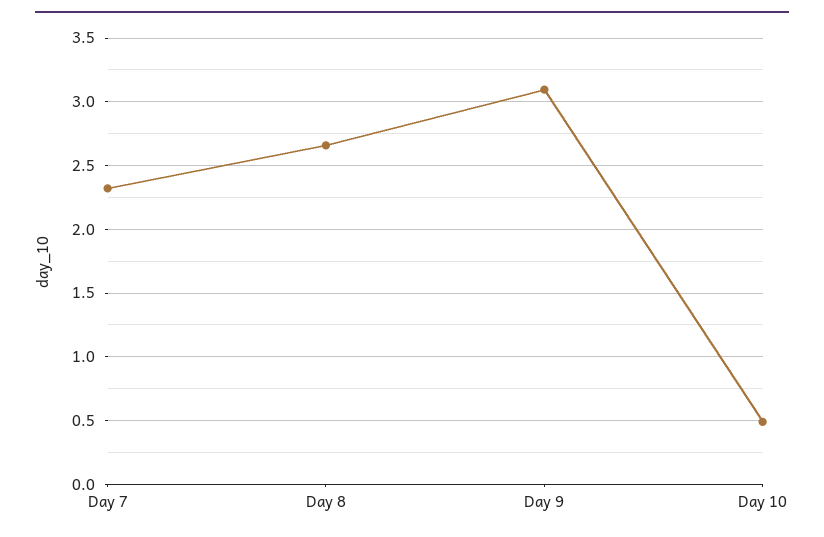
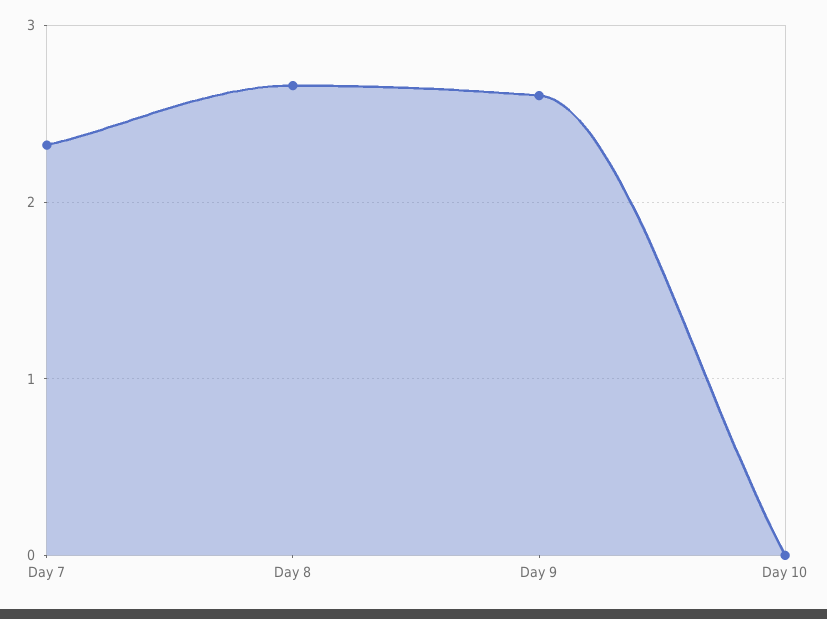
  {
    "Day 7": 2.3,
    "Day 8": 2.65,
-   "Day 9": 3.1,
+   "Day 9": 2.6,
-   "Day 10": 0.5
+   "Day 10": 0
  }

